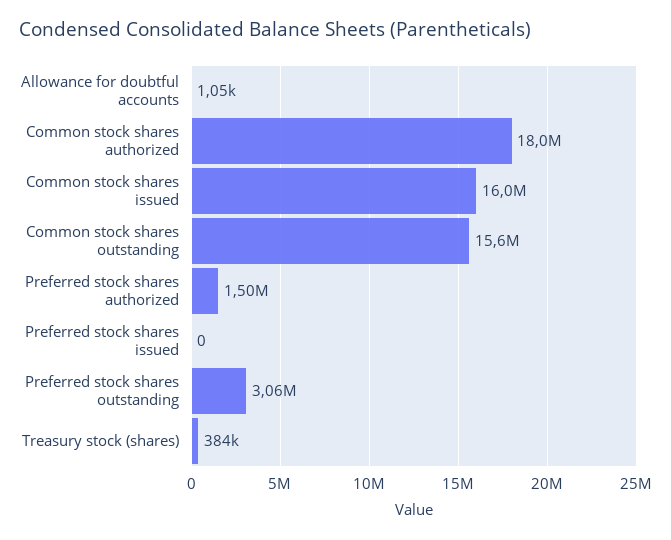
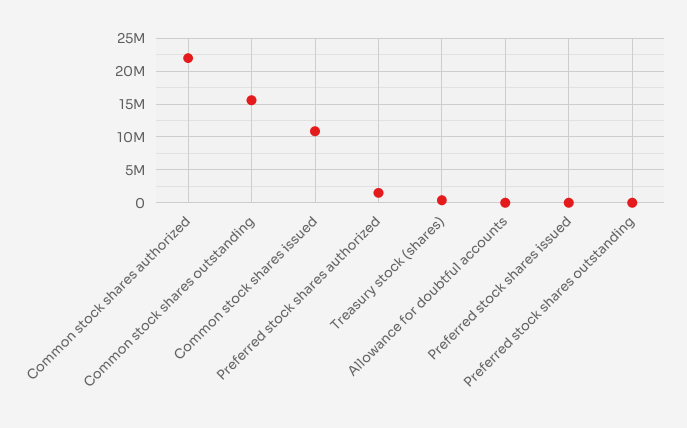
  {
    "Allowance for doubtful accounts": 1050,
-   "Common stock shares authorized": 18000000,
+   "Common stock shares authorized": 22000000,
-   "Common stock shares issued": 16000000,
+   "Common stock shares issued": 11000000,
    "Common stock shares outstanding": 15600000,
    "Preferred stock shares authorized": 1500000,
    "Preferred stock shares issued": 0,
-   "Preferred stock shares outstanding": 3060000,
+   "Preferred stock shares outstanding": 0,
    "Treasury stock (shares)": 384000
  }

